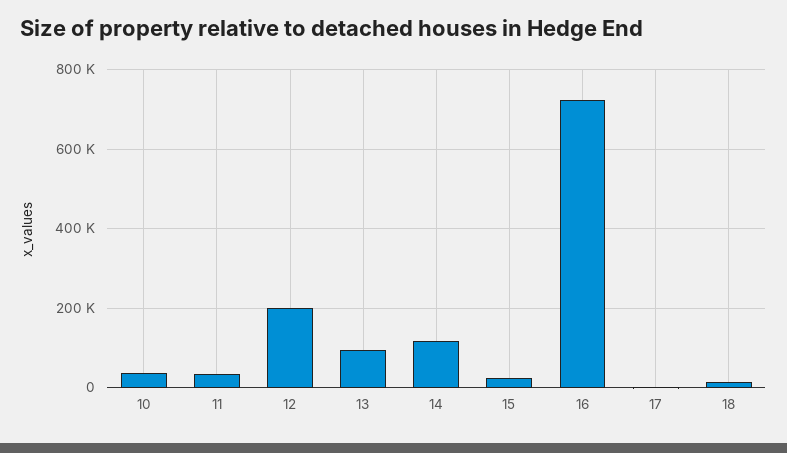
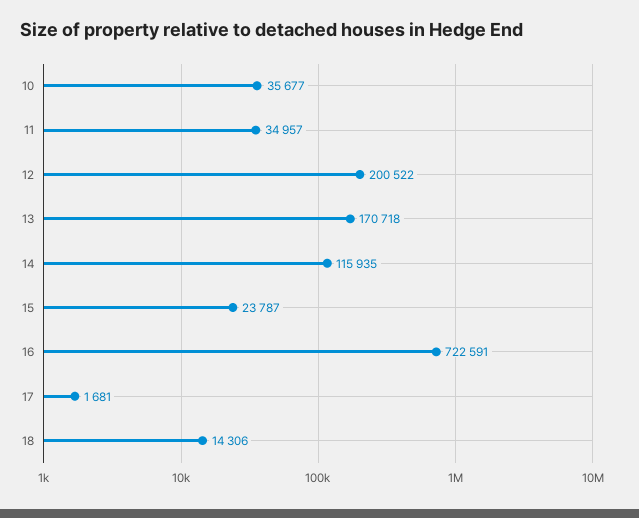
  {
    "10": 35677,
    "11": 34957,
    "12": 200522,
-   "13": 100000,
+   "13": 170718,
    "14": 115935,
    "15": 23787,
    "16": 722591,
    "17": 1681,
    "18": 14306
  }

